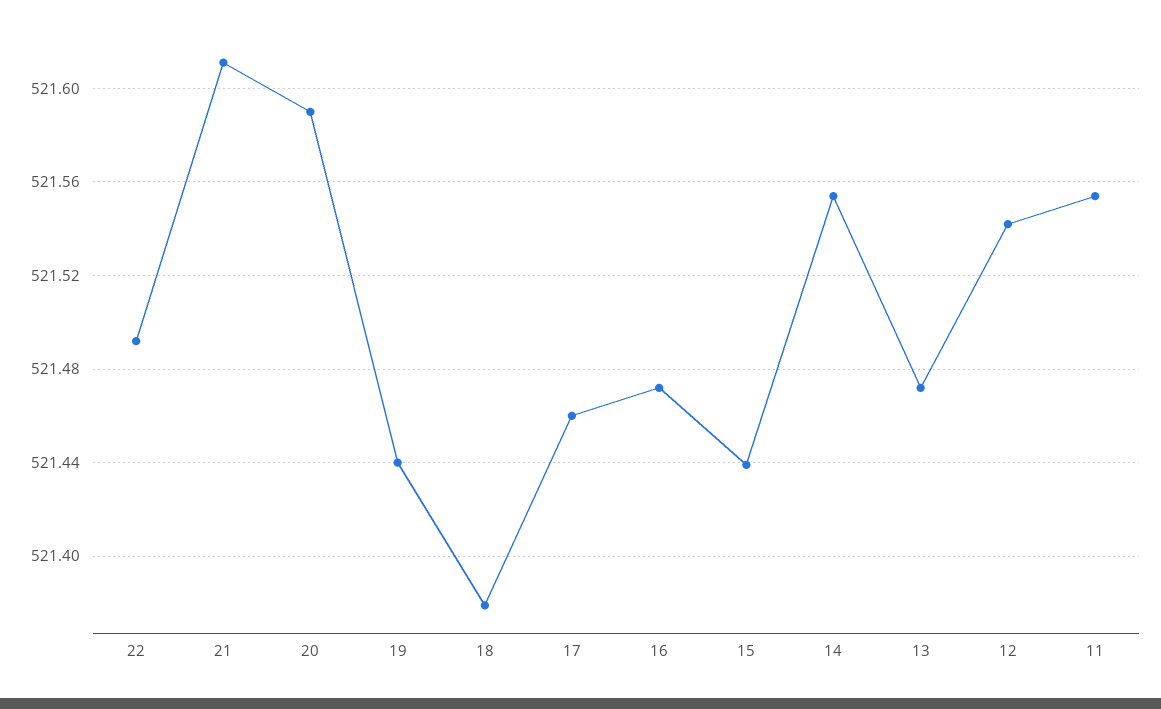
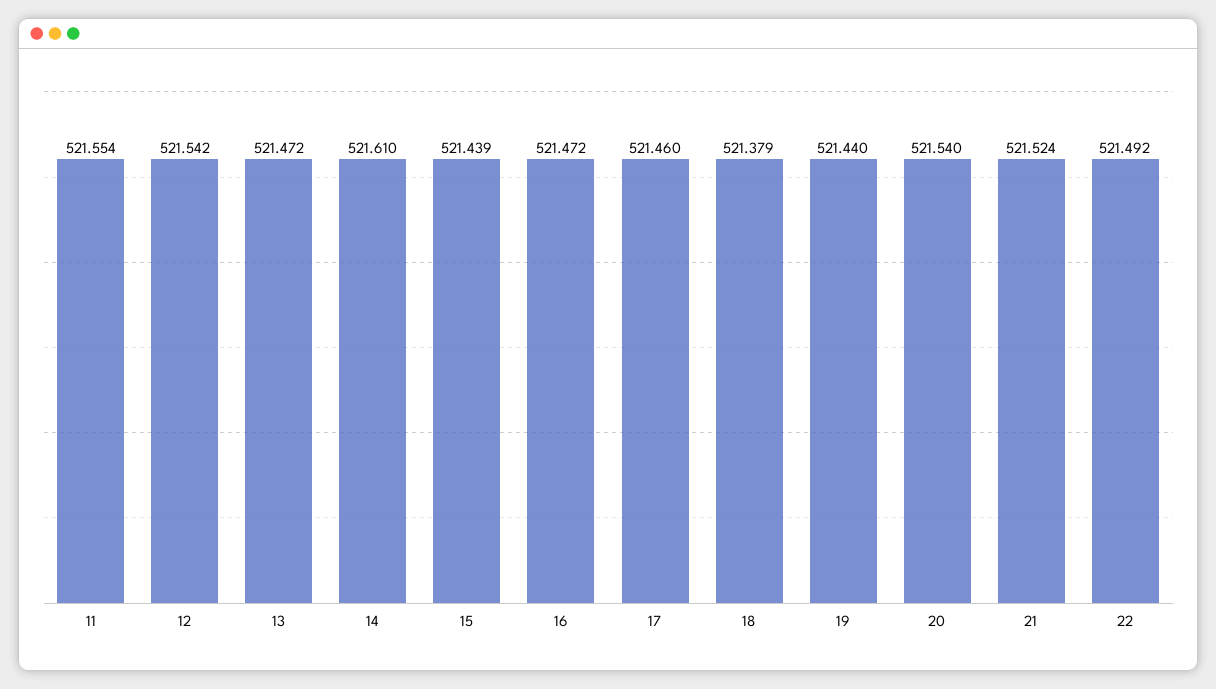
  {
    "22": 521.492,
-   "21": 521.61,
+   "21": 521.524,
-   "20": 521.59,
+   "20": 521.54,
    "19": 521.44,
    "18": 521.379,
    "17": 521.46,
    "16": 521.472,
    "15": 521.439,
-   "14": 521.555,
+   "14": 521.61,
    "13": 521.472,
    "12": 521.542,
    "11": 521.554
  }

